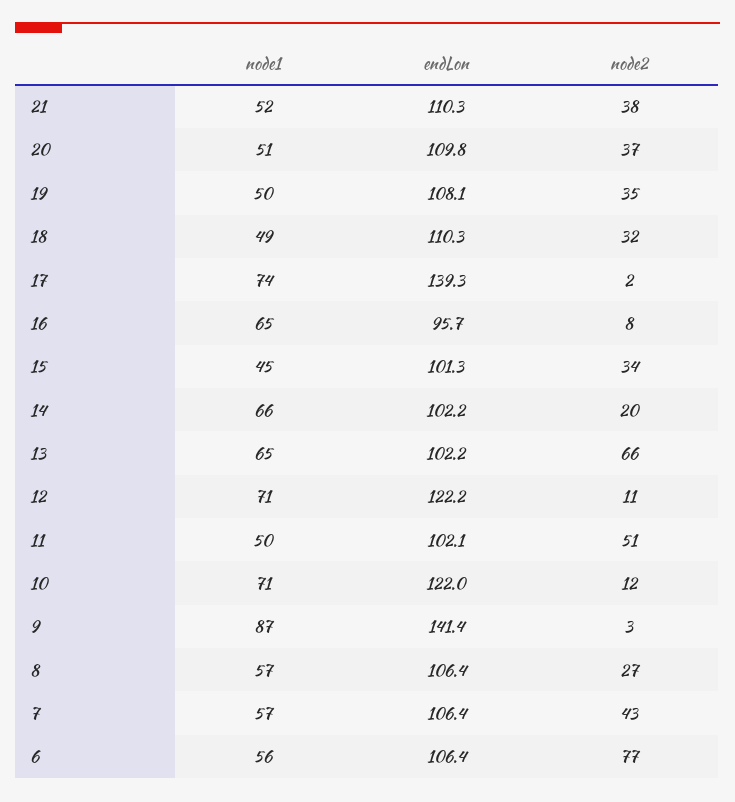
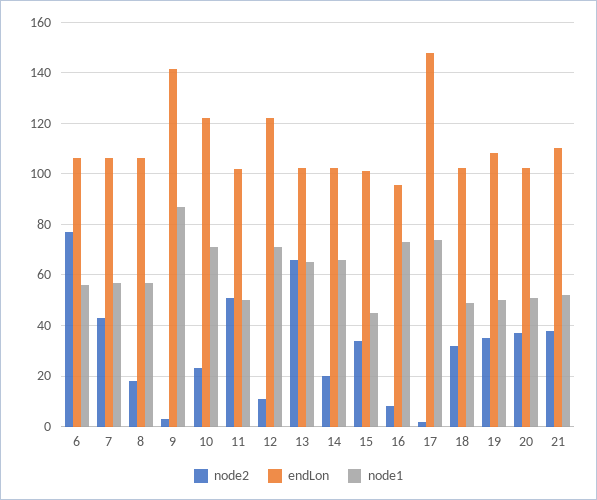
  {
    "node1": {
      "21": 52,
      "20": 51,
      "19": 50,
      "18": 49,
      "17": 74,
-     "16": 65,
+     "16": 72.5,
      "15": 45,
      "14": 66,
      "13": 65,
      "12": 71,
      "11": 50,
      "10": 71,
      "9": 87,
      "8": 57,
      "7": 57,
      "6": 56
    },
    "endLon": {
      "21": 110.3,
-     "20": 109.8,
+     "20": 102.5,
      "19": 108.1,
-     "18": 110.3,
+     "18": 102.5,
-     "17": 139.3,
+     "17": 147.5,
      "16": 95.7,
      "15": 101.3,
      "14": 102.2,
      "13": 102.2,
      "12": 122.2,
      "11": 102.1,
      "10": 122,
      "9": 141.4,
      "8": 106.4,
      "7": 106.4,
      "6": 106.4
    },
    "node2": {
      "21": 38,
      "20": 37,
      "19": 35,
      "18": 32,
      "17": 2,
      "16": 8,
      "15": 34,
      "14": 20,
      "13": 66,
      "12": 11,
      "11": 51,
-     "10": 12,
+     "10": 22.5,
      "9": 3,
-     "8": 27,
+     "8": 17.5,
      "7": 43,
      "6": 77
    }
  }

